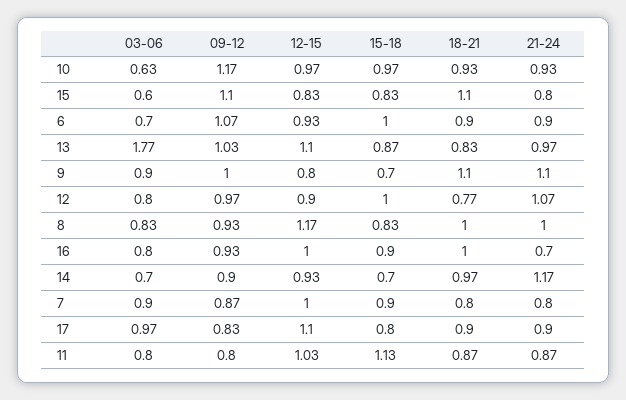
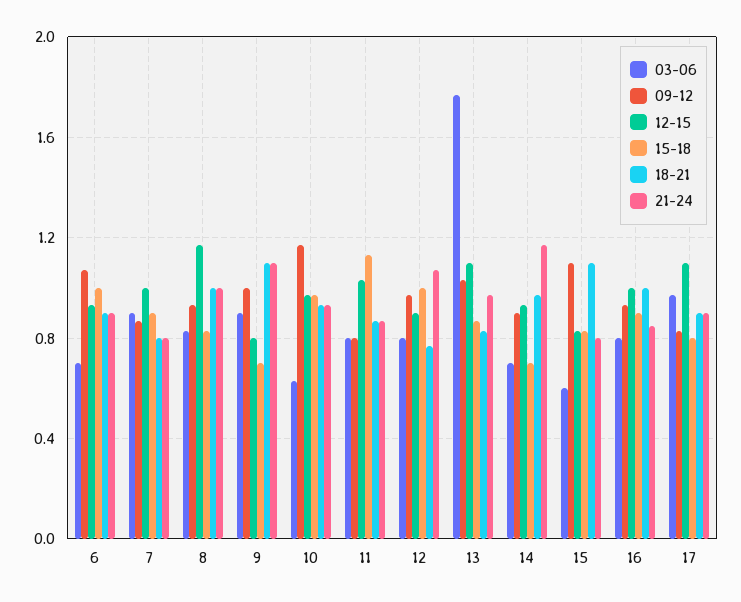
  {
    "03-06": {
      "10": 0.63,
      "15": 0.6,
      "6": 0.7,
      "13": 1.77,
      "9": 0.9,
      "12": 0.8,
      "8": 0.83,
      "16": 0.8,
      "14": 0.7,
      "7": 0.9,
      "17": 0.97,
      "11": 0.8
    },
    "09-12": {
      "10": 1.17,
      "15": 1.1,
      "6": 1.07,
      "13": 1.03,
      "9": 1,
      "12": 0.97,
      "8": 0.93,
      "16": 0.93,
      "14": 0.9,
      "7": 0.87,
      "17": 0.83,
      "11": 0.8
    },
    "12-15": {
      "10": 0.97,
      "15": 0.83,
      "6": 0.93,
      "13": 1.1,
      "9": 0.8,
      "12": 0.9,
      "8": 1.17,
      "16": 1,
      "14": 0.93,
      "7": 1,
      "17": 1.1,
      "11": 1.03
    },
    "15-18": {
      "10": 0.97,
      "15": 0.83,
      "6": 1,
      "13": 0.87,
      "9": 0.7,
      "12": 1,
      "8": 0.83,
      "16": 0.9,
      "14": 0.7,
      "7": 0.9,
      "17": 0.8,
      "11": 1.13
    },
    "18-21": {
      "10": 0.93,
      "15": 1.1,
      "6": 0.9,
      "13": 0.83,
      "9": 1.1,
      "12": 0.77,
      "8": 1,
      "16": 1,
      "14": 0.97,
      "7": 0.8,
      "17": 0.9,
      "11": 0.87
    },
    "21-24": {
      "10": 0.93,
      "15": 0.8,
      "6": 0.9,
      "13": 0.97,
      "9": 1.1,
      "12": 1.07,
      "8": 1,
-     "16": 0.7,
+     "16": 0.85,
      "14": 1.17,
      "7": 0.8,
      "17": 0.9,
      "11": 0.87
    }
  }

